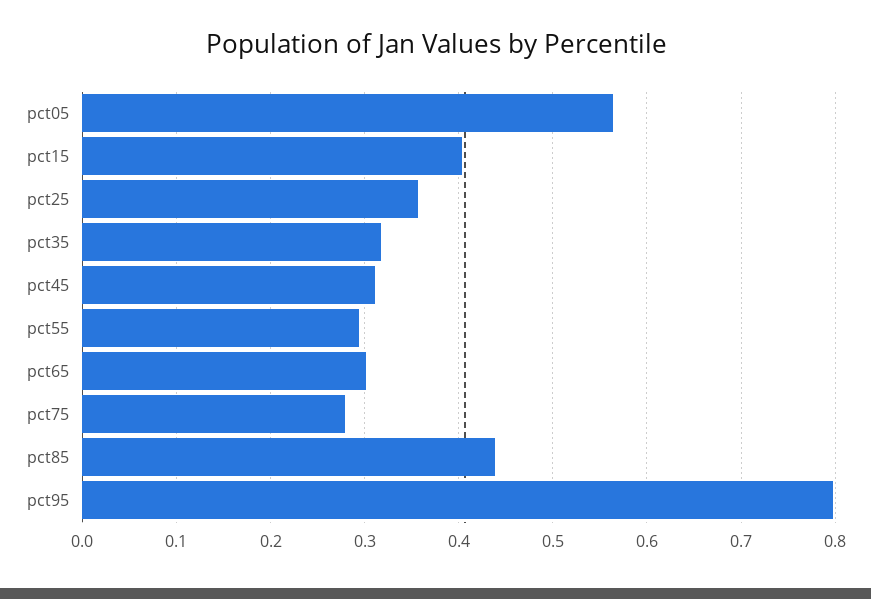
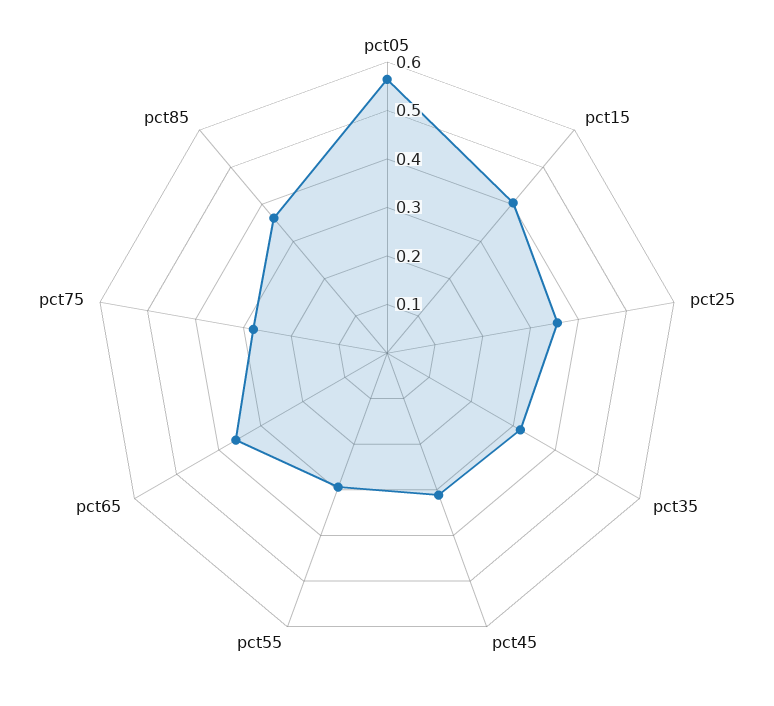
  {
    "pct05": 0.56,
    "pct15": 0.4,
    "pct25": 0.36,
    "pct35": 0.32,
    "pct45": 0.31,
    "pct55": 0.29,
-   "pct65": 0.3,
+   "pct65": 0.36,
    "pct75": 0.28,
-   "pct85": 0.44,
+   "pct85": 0.36
-   "pct95": 0.8
  }

